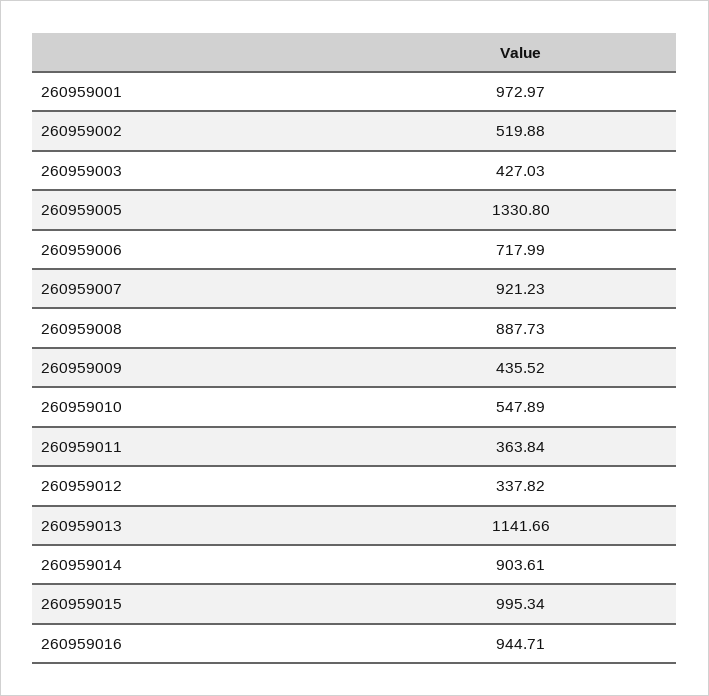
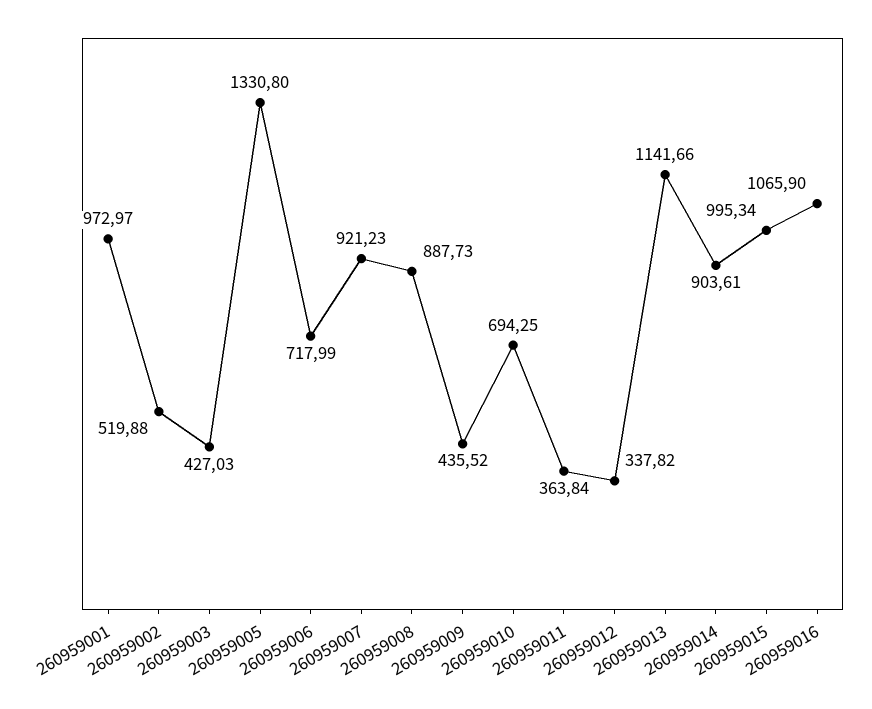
  {
    "260959001": 972.97,
    "260959002": 519.88,
    "260959003": 427.03,
    "260959005": 1330.8,
    "260959006": 717.99,
    "260959007": 921.23,
    "260959008": 887.73,
    "260959009": 435.52,
-   "260959010": 547.89,
+   "260959010": 694.25,
    "260959011": 363.84,
    "260959012": 337.82,
    "260959013": 1141.66,
    "260959014": 903.61,
    "260959015": 995.34,
-   "260959016": 944.71
+   "260959016": 1065.9
  }

